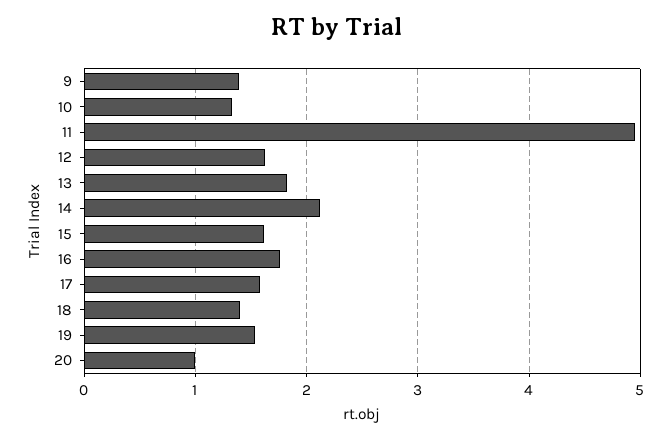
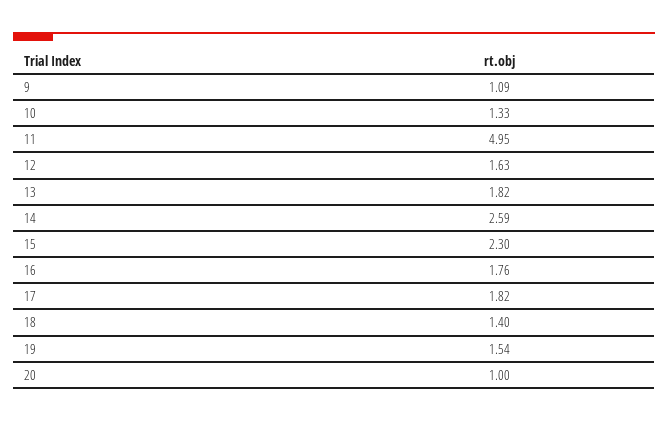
  {
-   "9": 1.4,
+   "9": 1.09,
    "10": 1.33,
    "11": 4.95,
    "12": 1.63,
    "13": 1.82,
-   "14": 2.1,
+   "14": 2.59,
-   "15": 1.6,
+   "15": 2.3,
    "16": 1.76,
-   "17": 1.6,
+   "17": 1.82,
    "18": 1.4,
    "19": 1.54,
    "20": 1
  }

